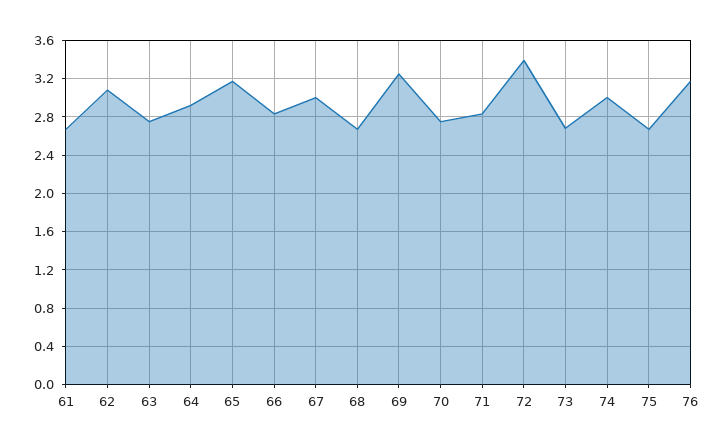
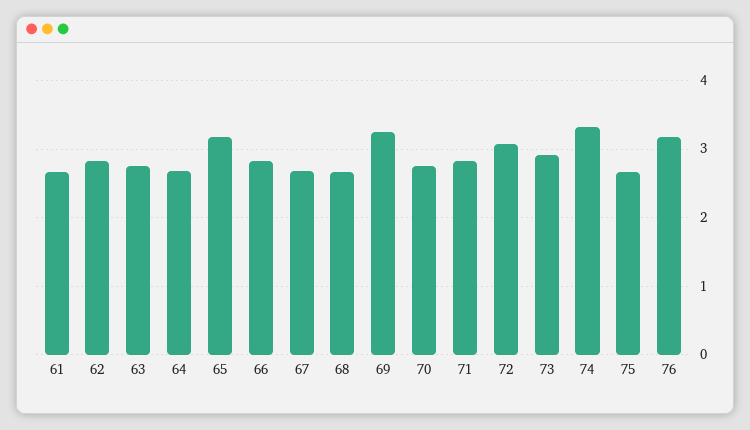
  {
    "61": 2.7,
-   "62": 3.1,
+   "62": 2.8,
    "63": 2.8,
-   "64": 2.9,
+   "64": 2.7,
    "65": 3.2,
    "66": 2.8,
-   "67": 3,
+   "67": 2.7,
    "68": 2.7,
    "69": 3.3,
    "70": 2.8,
    "71": 2.8,
-   "72": 3.4,
+   "72": 3.1,
-   "73": 2.7,
+   "73": 2.9,
-   "74": 3,
+   "74": 3.3,
    "75": 2.7,
    "76": 3.2
  }

